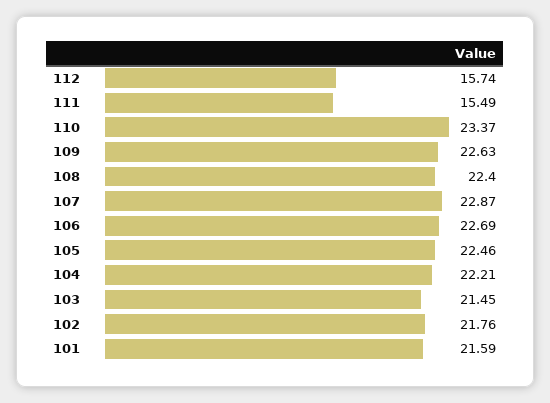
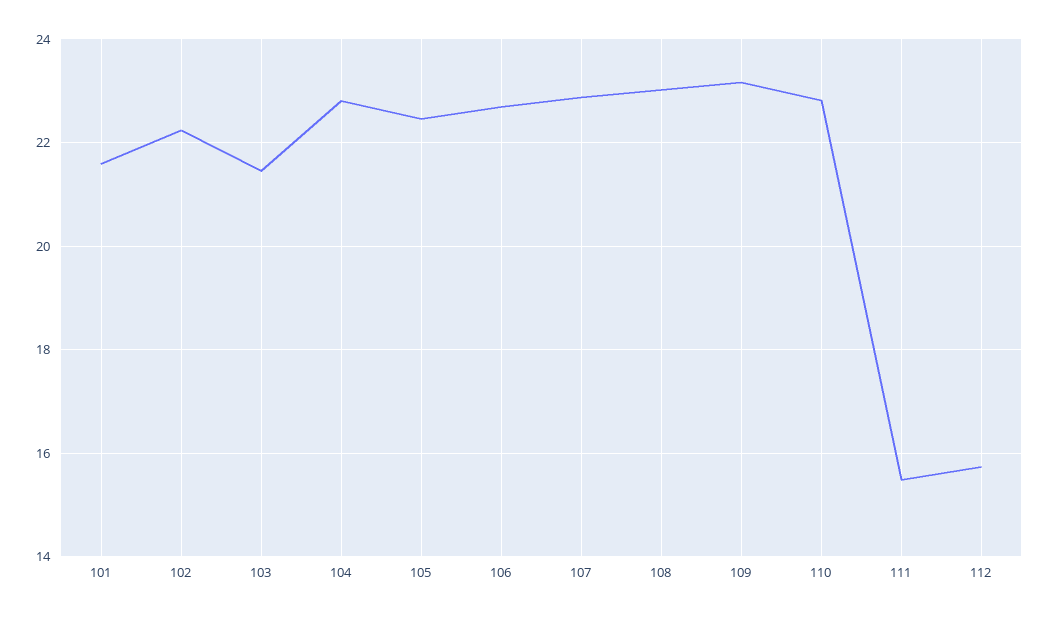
  {
    "112": 15.74,
    "111": 15.49,
-   "110": 23.37,
+   "110": 22.8,
-   "109": 22.63,
+   "109": 23.2,
-   "108": 22.4,
+   "108": 23,
    "107": 22.87,
    "106": 22.69,
    "105": 22.46,
-   "104": 22.21,
+   "104": 22.8,
    "103": 21.45,
-   "102": 21.76,
+   "102": 22.2,
    "101": 21.59
  }

